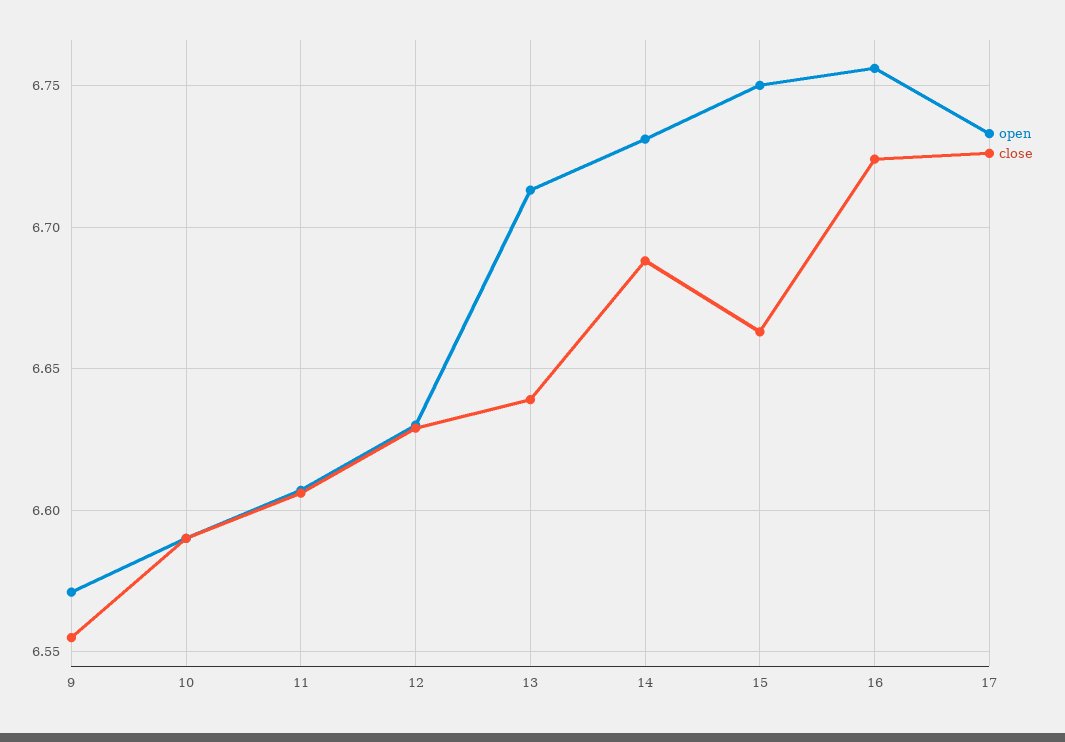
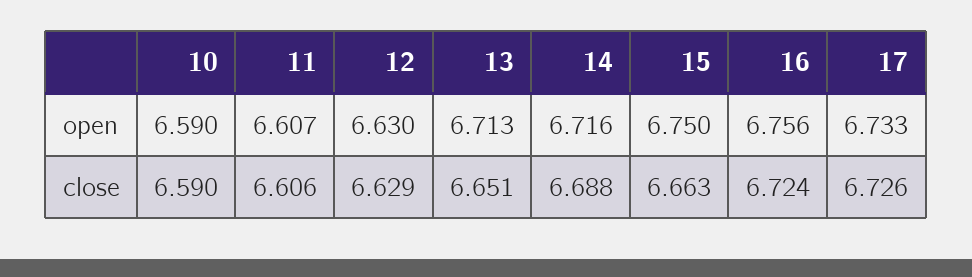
  {
    "open": {
-     "9": 6.57,
      "10": 6.59,
      "11": 6.607,
      "12": 6.63,
      "13": 6.713,
-     "14": 6.73,
+     "14": 6.716,
      "15": 6.75,
      "16": 6.756,
      "17": 6.733
    },
    "close": {
-     "9": 6.555,
      "10": 6.59,
      "11": 6.606,
      "12": 6.629,
-     "13": 6.64,
+     "13": 6.651,
      "14": 6.688,
      "15": 6.663,
      "16": 6.724,
      "17": 6.726
    }
  }

